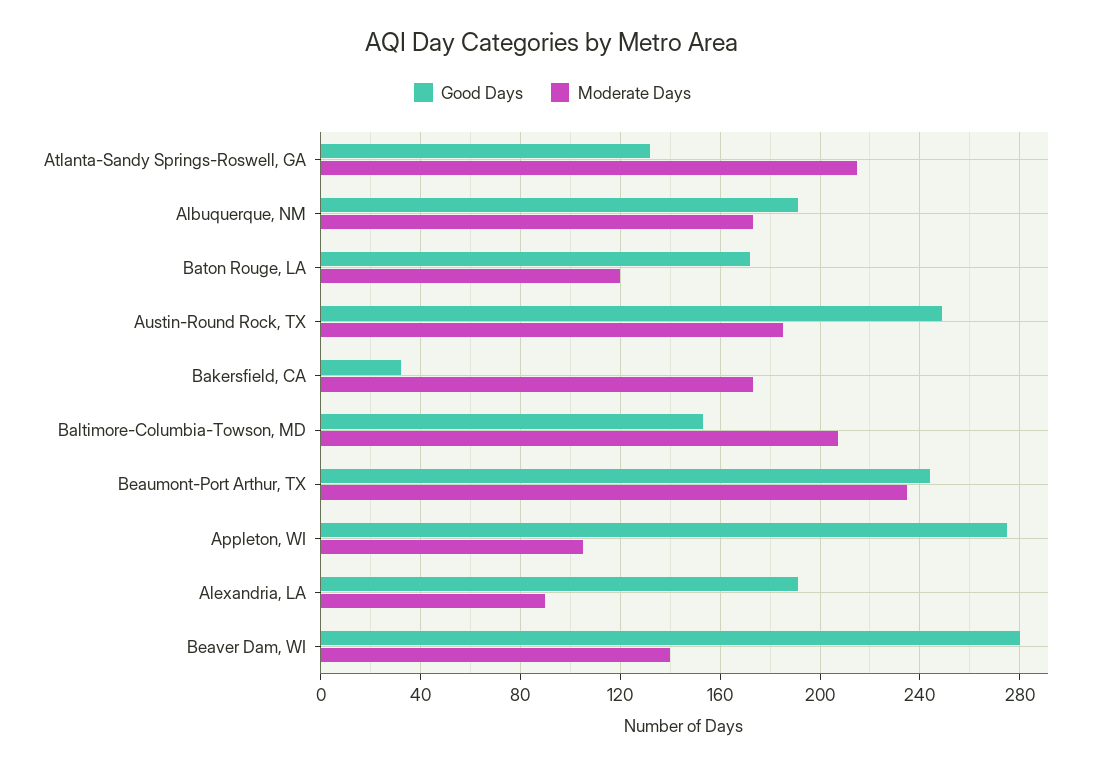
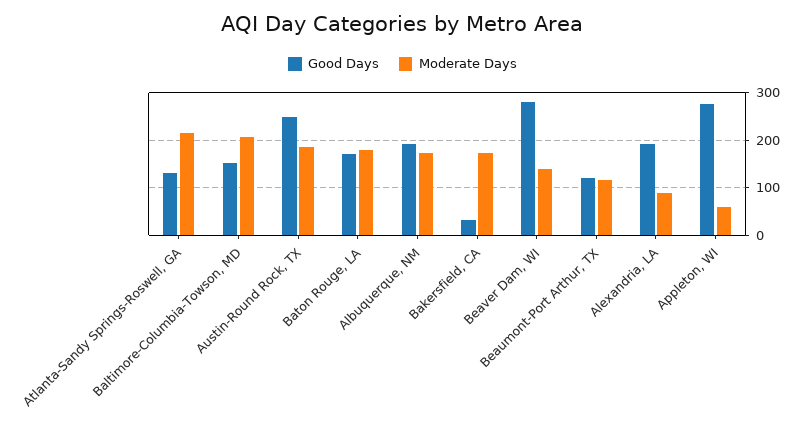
  {
    "Good Days": {
      "Atlanta-Sandy Springs-Roswell, GA": 130,
      "Albuquerque, NM": 190,
      "Baton Rouge, LA": 170,
      "Austin-Round Rock, TX": 250,
      "Bakersfield, CA": 30,
      "Baltimore-Columbia-Towson, MD": 155,
-     "Beaumont-Port Arthur, TX": 245,
+     "Beaumont-Port Arthur, TX": 120,
      "Appleton, WI": 275,
      "Alexandria, LA": 190,
      "Beaver Dam, WI": 280
    },
    "Moderate Days": {
      "Atlanta-Sandy Springs-Roswell, GA": 215,
      "Albuquerque, NM": 175,
-     "Baton Rouge, LA": 120,
+     "Baton Rouge, LA": 180,
      "Austin-Round Rock, TX": 185,
      "Bakersfield, CA": 175,
      "Baltimore-Columbia-Towson, MD": 205,
-     "Beaumont-Port Arthur, TX": 235,
+     "Beaumont-Port Arthur, TX": 120,
-     "Appleton, WI": 105,
+     "Appleton, WI": 60,
      "Alexandria, LA": 90,
      "Beaver Dam, WI": 140
    }
  }

